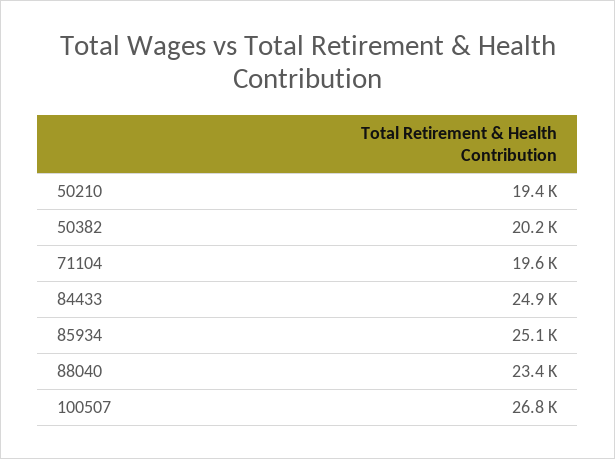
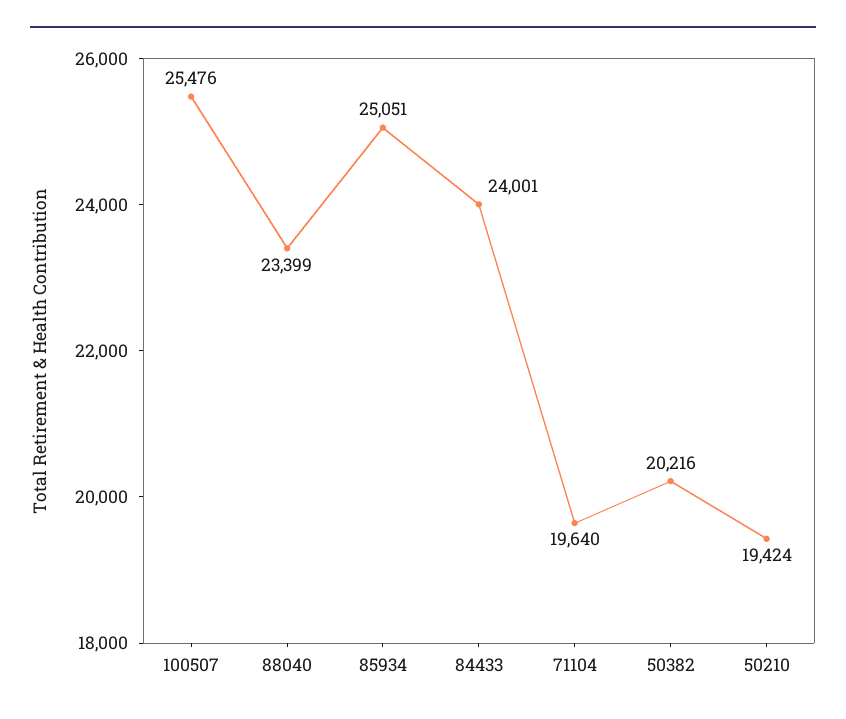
  {
    "50210": 19424,
    "50382": 20216,
    "71104": 19640,
-   "84433": 24900,
+   "84433": 24001,
    "85934": 25051,
    "88040": 23399,
-   "100507": 26800
+   "100507": 25476
  }

